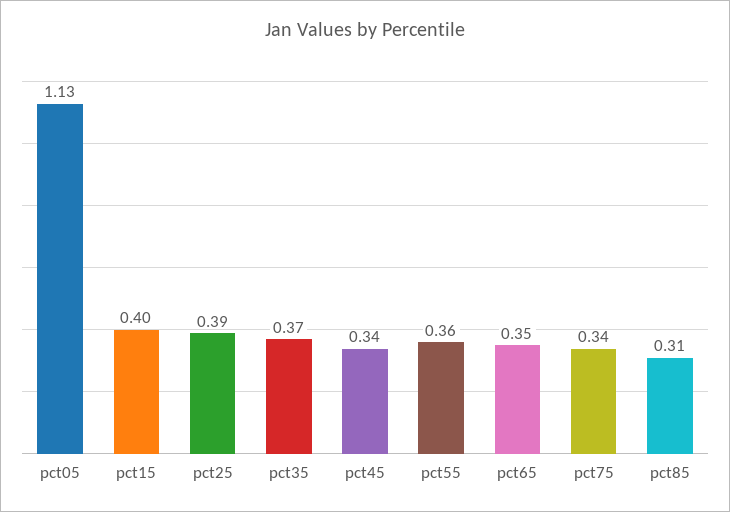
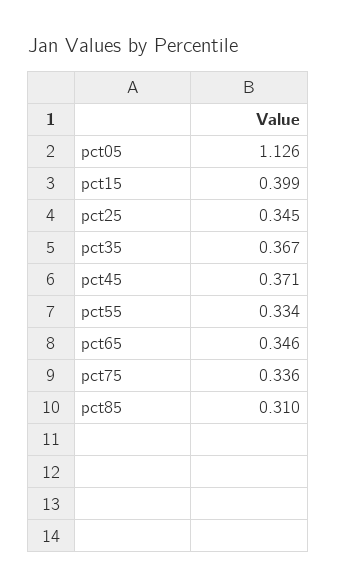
  {
    "pct05": 1.126,
    "pct15": 0.399,
-   "pct25": 0.39,
+   "pct25": 0.345,
    "pct35": 0.367,
-   "pct45": 0.34,
+   "pct45": 0.371,
-   "pct55": 0.36,
+   "pct55": 0.334,
    "pct65": 0.346,
    "pct75": 0.336,
    "pct85": 0.31
  }

